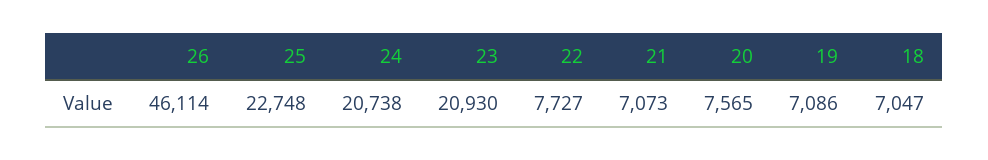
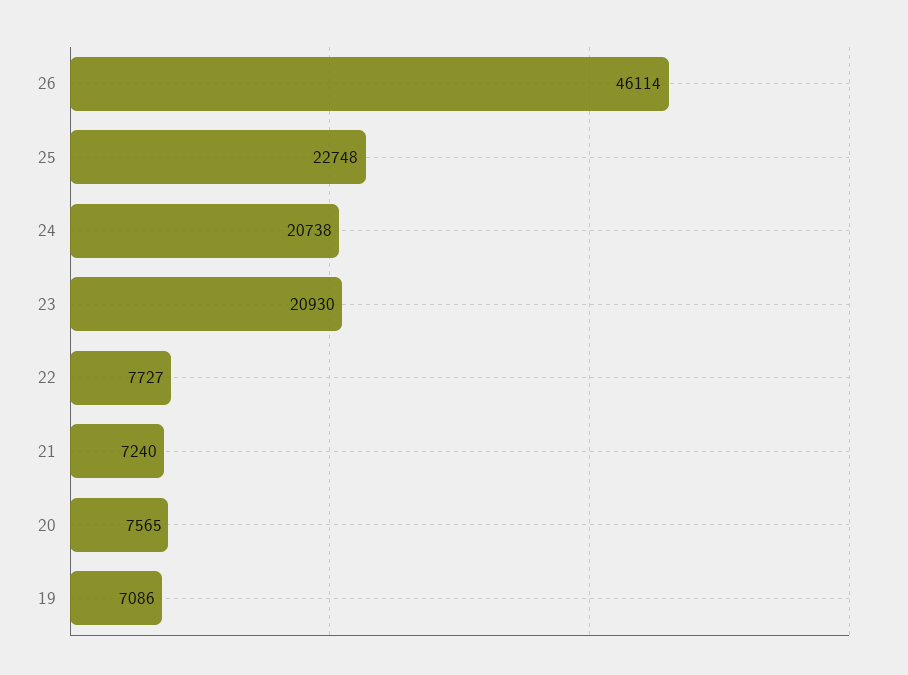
  {
    "26": 46114,
    "25": 22748,
    "24": 20738,
    "23": 20930,
    "22": 7727,
-   "21": 7073,
+   "21": 7240,
    "20": 7565,
-   "19": 7086,
+   "19": 7086
-   "18": 7047
  }

